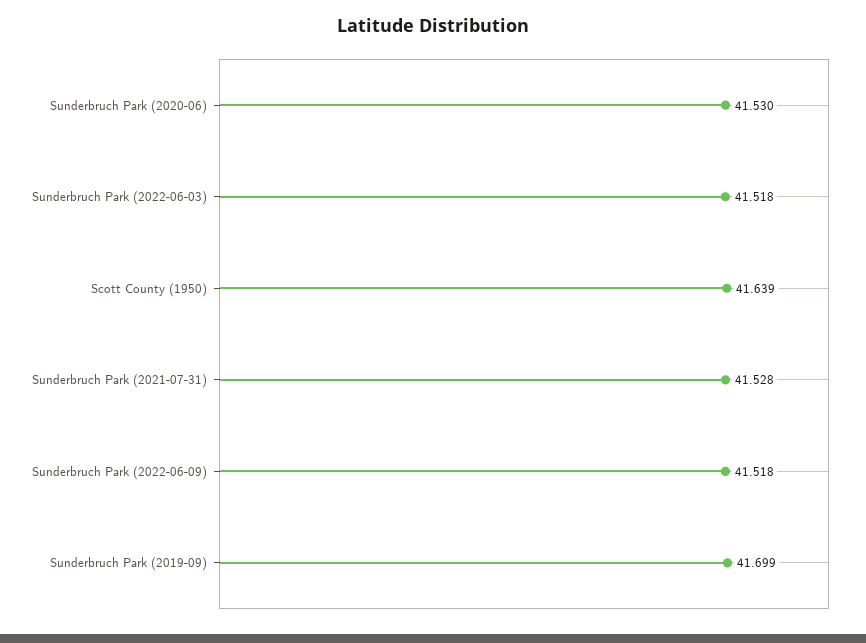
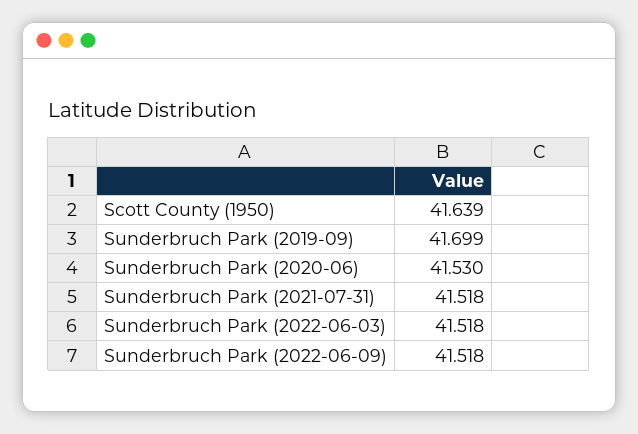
  {
    "Sunderbruch Park (2020-06)": 41.53,
    "Sunderbruch Park (2022-06-03)": 41.518,
    "Scott County (1950)": 41.639,
-   "Sunderbruch Park (2021-07-31)": 41.528,
+   "Sunderbruch Park (2021-07-31)": 41.518,
    "Sunderbruch Park (2022-06-09)": 41.518,
    "Sunderbruch Park (2019-09)": 41.699
  }

